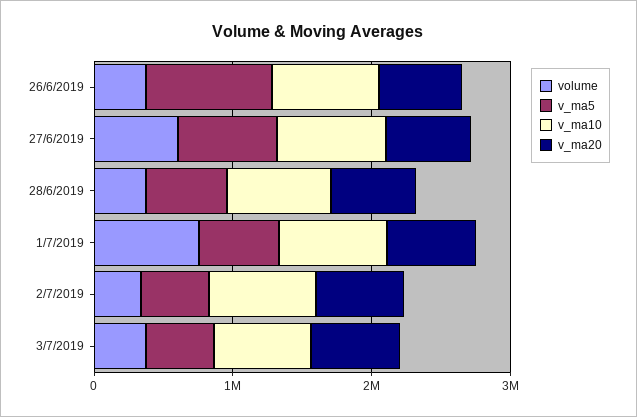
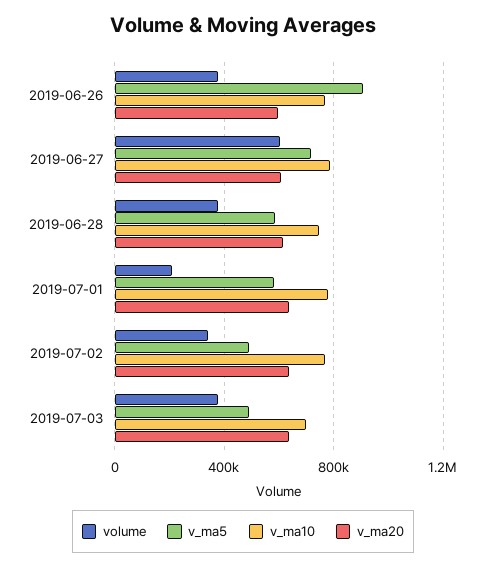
  {
    "volume": {
      "26/6/2019": 400000,
      "27/6/2019": 600000,
      "28/6/2019": 400000,
-     "1/7/2019": 800000,
+     "1/7/2019": 200000,
      "2/7/2019": 350000,
      "3/7/2019": 400000
    },
    "v_ma5": {
      "26/6/2019": 900000,
      "27/6/2019": 700000,
      "28/6/2019": 600000,
      "1/7/2019": 600000,
      "2/7/2019": 500000,
      "3/7/2019": 500000
    },
    "v_ma10": {
      "26/6/2019": 750000,
      "27/6/2019": 800000,
      "28/6/2019": 750000,
      "1/7/2019": 800000,
      "2/7/2019": 750000,
      "3/7/2019": 700000
    },
    "v_ma20": {
      "26/6/2019": 600000,
      "27/6/2019": 600000,
      "28/6/2019": 600000,
      "1/7/2019": 650000,
      "2/7/2019": 650000,
      "3/7/2019": 650000
    }
  }

